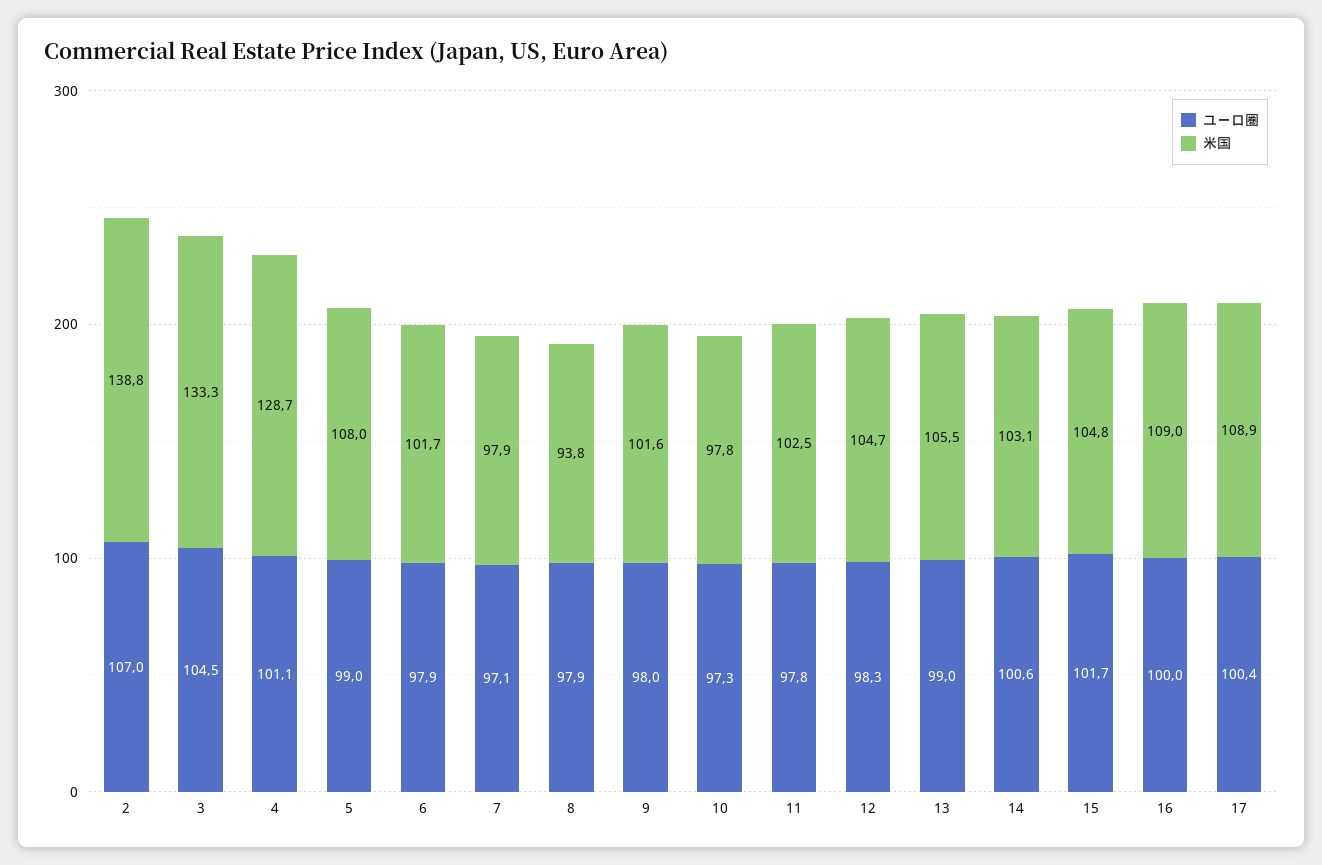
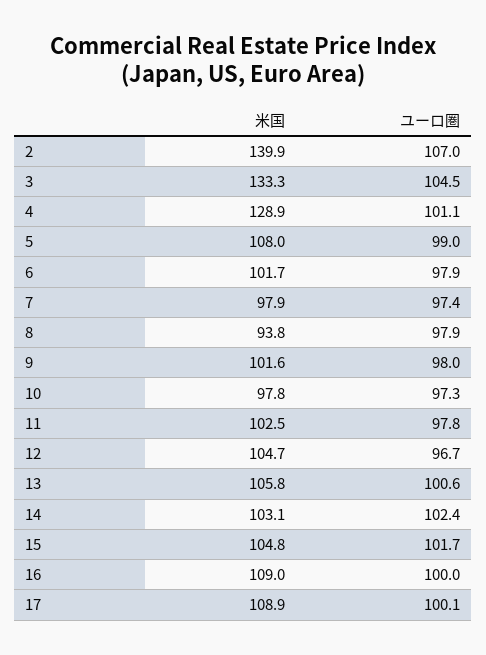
  {
    "ユーロ圏": {
      "2": 107,
      "3": 104.5,
      "4": 101.1,
      "5": 99,
      "6": 97.9,
-     "7": 97.1,
+     "7": 97.4,
      "8": 97.9,
      "9": 98,
      "10": 97.3,
      "11": 97.8,
-     "12": 98.3,
+     "12": 96.7,
-     "13": 99,
+     "13": 100.6,
-     "14": 100.6,
+     "14": 102.4,
      "15": 101.7,
      "16": 100,
-     "17": 100.4
+     "17": 100.1
    },
    "米国": {
-     "2": 138.8,
+     "2": 139.9,
      "3": 133.3,
-     "4": 128.7,
+     "4": 128.9,
      "5": 108,
      "6": 101.7,
      "7": 97.9,
      "8": 93.8,
      "9": 101.6,
      "10": 97.8,
      "11": 102.5,
      "12": 104.7,
-     "13": 105.5,
+     "13": 105.8,
      "14": 103.1,
      "15": 104.8,
      "16": 109,
      "17": 108.9
    }
  }

